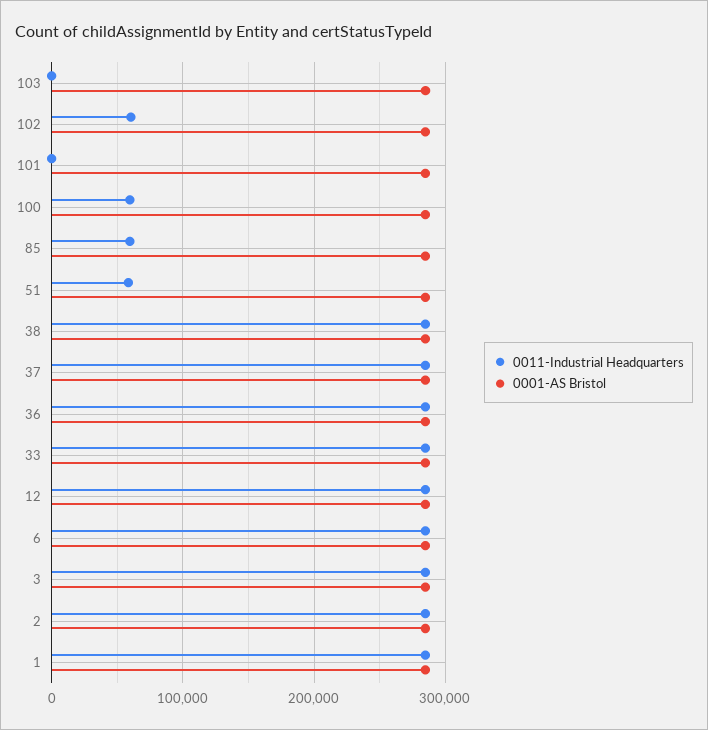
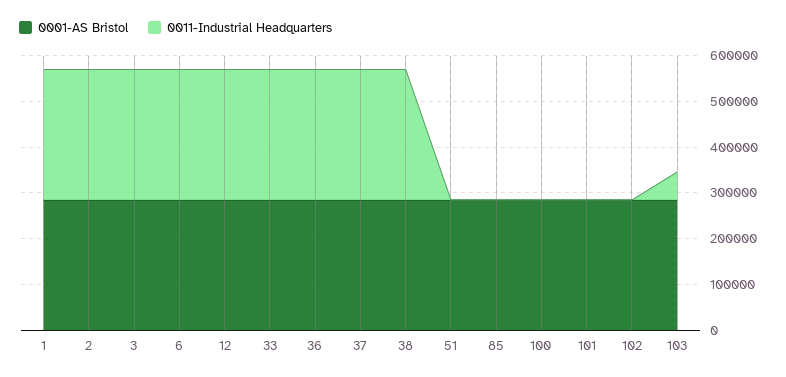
  {
    "0011-Industrial Headquarters": {
-     "103": 0,
+     "103": 60000,
-     "102": 60000,
+     "102": 0,
      "101": 0,
-     "100": 60000,
+     "100": 0,
-     "85": 60000,
+     "85": 0,
-     "51": 60000,
+     "51": 0,
      "38": 280000,
      "37": 280000,
      "36": 280000,
      "33": 280000,
      "12": 280000,
      "6": 280000,
      "3": 280000,
      "2": 280000,
      "1": 280000
    },
    "0001-AS Bristol": {
      "103": 280000,
      "102": 280000,
      "101": 280000,
      "100": 280000,
      "85": 280000,
      "51": 280000,
      "38": 280000,
      "37": 280000,
      "36": 280000,
      "33": 280000,
      "12": 280000,
      "6": 280000,
      "3": 280000,
      "2": 280000,
      "1": 280000
    }
  }

